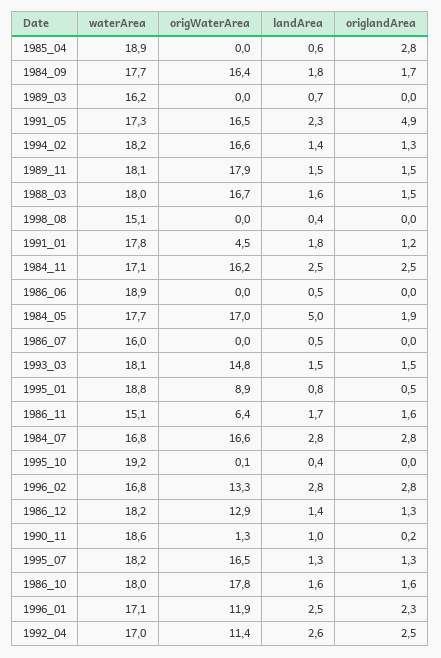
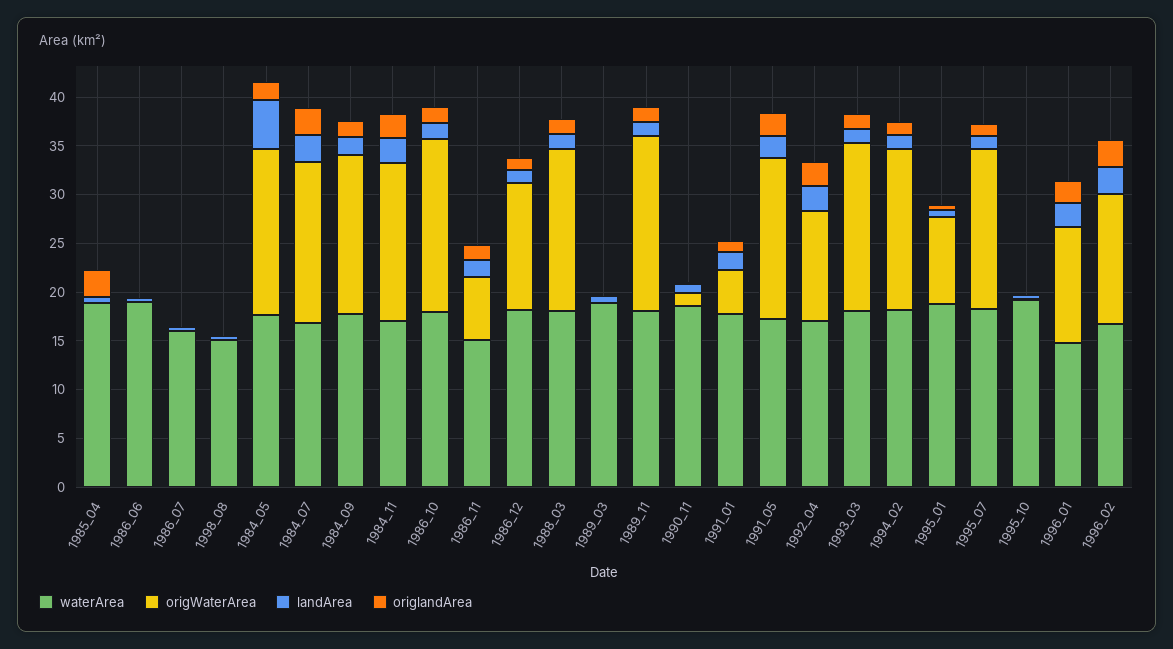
  {
    "waterArea": {
      "1985_04": 18.9,
      "1984_09": 17.7,
-     "1989_03": 16.2,
+     "1989_03": 19,
      "1991_05": 17.3,
      "1994_02": 18.2,
      "1989_11": 18.1,
      "1988_03": 18,
      "1998_08": 15.1,
      "1991_01": 17.8,
      "1984_11": 17.1,
      "1986_06": 18.9,
      "1984_05": 17.7,
      "1986_07": 16,
      "1993_03": 18.1,
      "1995_01": 18.8,
      "1986_11": 15.1,
      "1984_07": 16.8,
      "1995_10": 19.2,
      "1996_02": 16.8,
      "1986_12": 18.2,
      "1990_11": 18.6,
      "1995_07": 18.2,
      "1986_10": 18,
-     "1996_01": 17.1,
+     "1996_01": 15,
      "1992_04": 17
    },
    "origWaterArea": {
      "1985_04": 0,
      "1984_09": 16.4,
      "1989_03": 0,
      "1991_05": 16.5,
      "1994_02": 16.6,
      "1989_11": 17.9,
      "1988_03": 16.7,
      "1998_08": 0,
      "1991_01": 4.5,
      "1984_11": 16.2,
      "1986_06": 0,
      "1984_05": 17,
      "1986_07": 0,
-     "1993_03": 14.8,
+     "1993_03": 17,
      "1995_01": 8.9,
      "1986_11": 6.4,
      "1984_07": 16.6,
      "1995_10": 0.1,
      "1996_02": 13.3,
      "1986_12": 12.9,
      "1990_11": 1.3,
      "1995_07": 16.5,
      "1986_10": 17.8,
      "1996_01": 11.9,
      "1992_04": 11.4
    },
    "landArea": {
      "1985_04": 0.6,
      "1984_09": 1.8,
      "1989_03": 0.7,
      "1991_05": 2.3,
      "1994_02": 1.4,
      "1989_11": 1.5,
      "1988_03": 1.6,
      "1998_08": 0.4,
      "1991_01": 1.8,
      "1984_11": 2.5,
      "1986_06": 0.5,
      "1984_05": 5,
      "1986_07": 0.5,
      "1993_03": 1.5,
      "1995_01": 0.8,
      "1986_11": 1.7,
      "1984_07": 2.8,
      "1995_10": 0.4,
      "1996_02": 2.8,
      "1986_12": 1.4,
      "1990_11": 1,
      "1995_07": 1.3,
      "1986_10": 1.6,
      "1996_01": 2.5,
      "1992_04": 2.6
    },
    "origlandArea": {
      "1985_04": 2.8,
      "1984_09": 1.7,
      "1989_03": 0,
-     "1991_05": 4.9,
+     "1991_05": 2,
      "1994_02": 1.3,
      "1989_11": 1.5,
      "1988_03": 1.5,
      "1998_08": 0,
      "1991_01": 1.2,
      "1984_11": 2.5,
      "1986_06": 0,
      "1984_05": 1.9,
      "1986_07": 0,
      "1993_03": 1.5,
      "1995_01": 0.5,
      "1986_11": 1.6,
      "1984_07": 2.8,
      "1995_10": 0,
      "1996_02": 2.8,
      "1986_12": 1.3,
      "1990_11": 0.2,
      "1995_07": 1.3,
      "1986_10": 1.6,
      "1996_01": 2.3,
      "1992_04": 2.5
    }
  }

